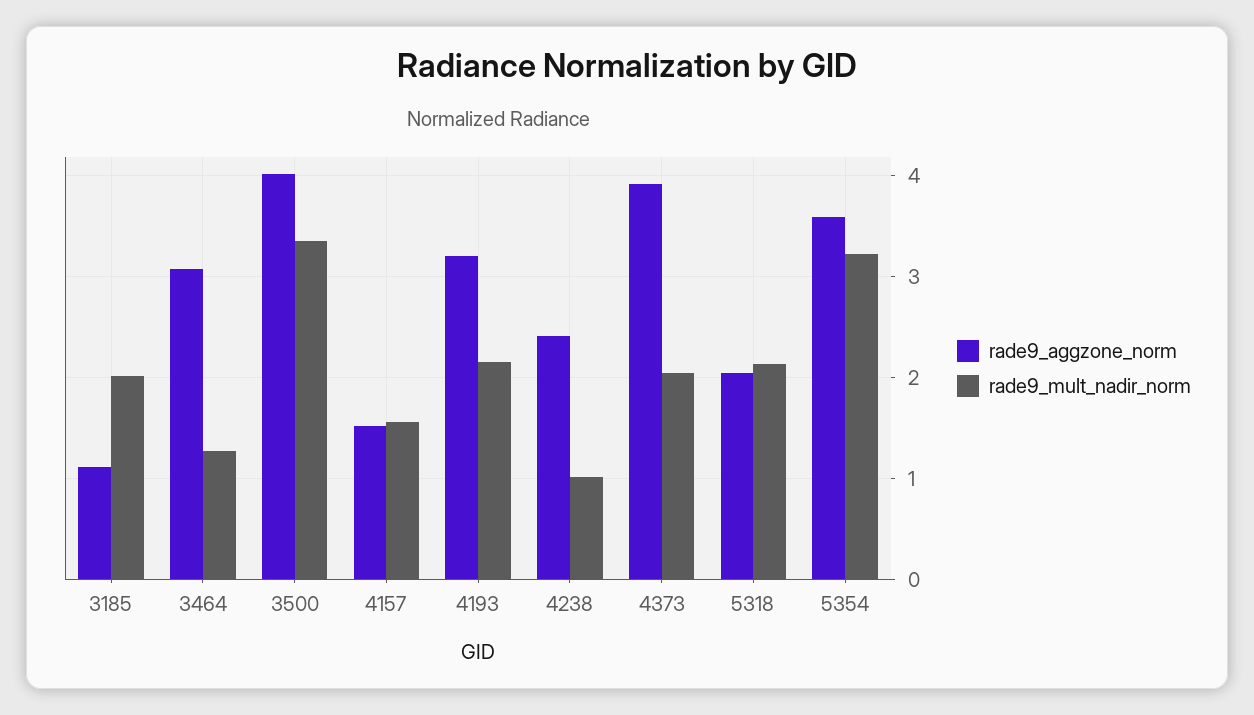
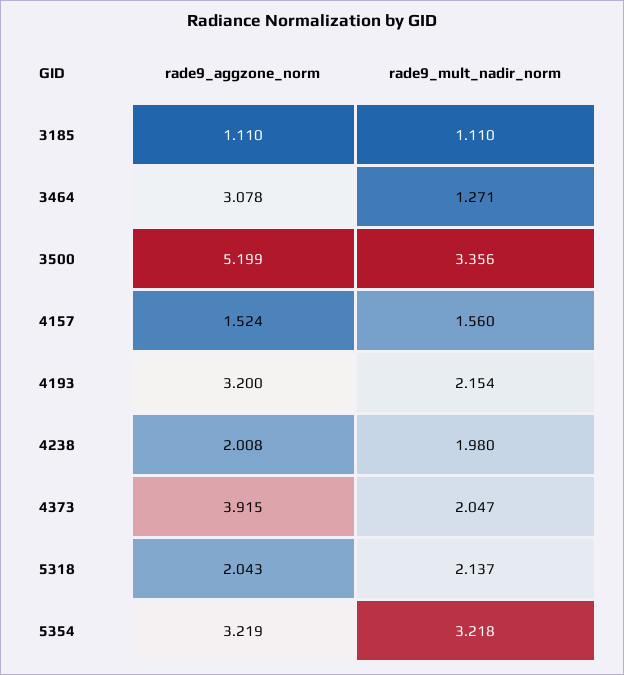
  {
    "rade9_aggzone_norm": {
      "3185": 1.11,
      "3464": 3.078,
-     "3500": 4,
+     "3500": 5.199,
      "4157": 1.524,
      "4193": 3.2,
-     "4238": 2.4,
+     "4238": 2.008,
      "4373": 3.915,
      "5318": 2.043,
-     "5354": 3.6
+     "5354": 3.219
    },
    "rade9_mult_nadir_norm": {
-     "3185": 2,
+     "3185": 1.11,
      "3464": 1.271,
      "3500": 3.356,
      "4157": 1.56,
      "4193": 2.154,
-     "4238": 1,
+     "4238": 1.98,
      "4373": 2.047,
      "5318": 2.137,
      "5354": 3.218
    }
  }

